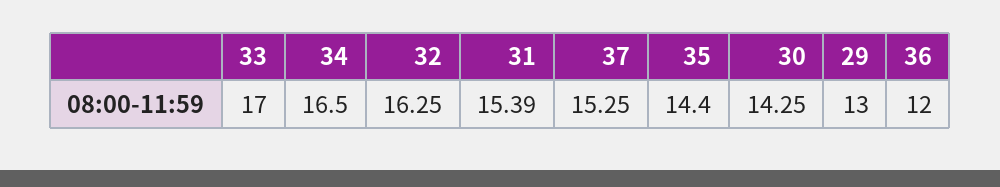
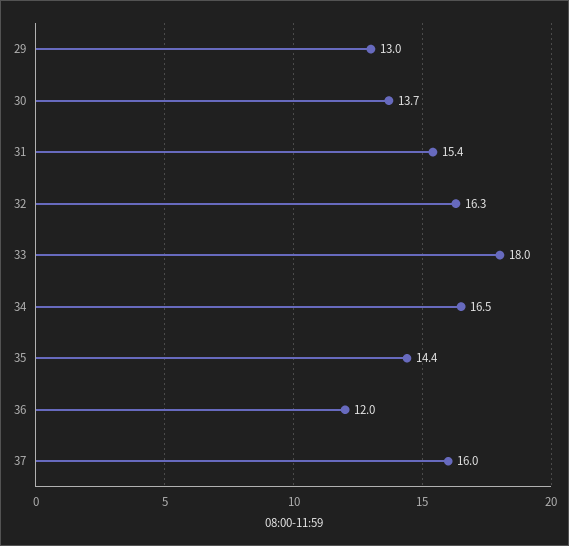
  {
-   "33": 17,
+   "33": 18,
    "34": 16.5,
    "32": 16.25,
    "31": 15.39,
-   "37": 15.25,
+   "37": 16,
    "35": 14.4,
-   "30": 14.25,
+   "30": 13.7,
    "29": 13,
    "36": 12
  }

